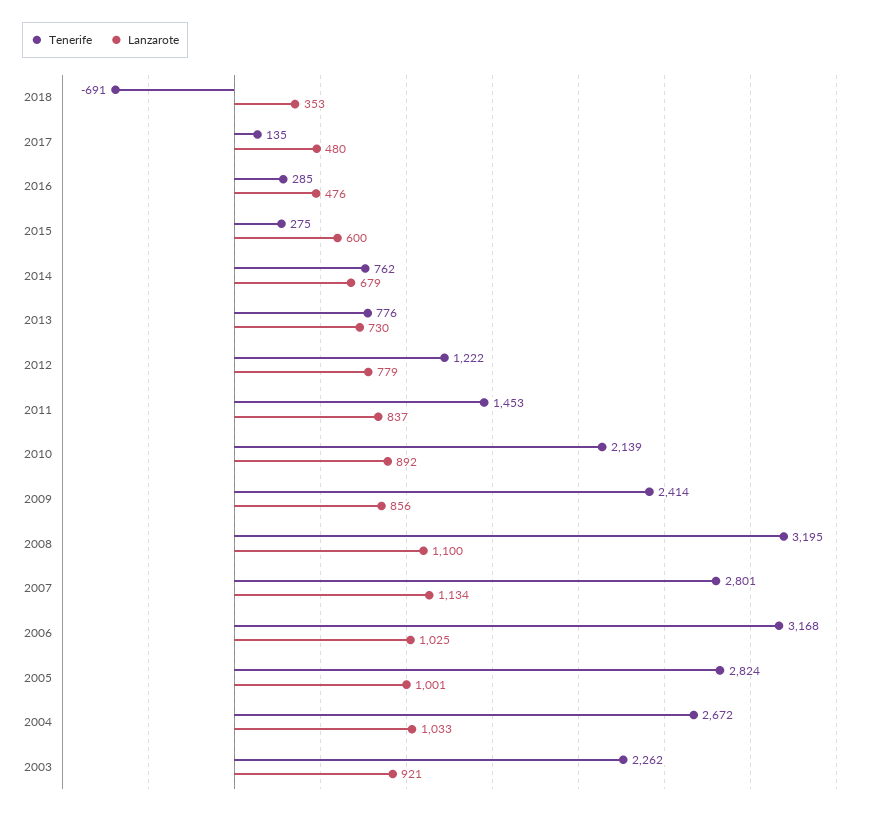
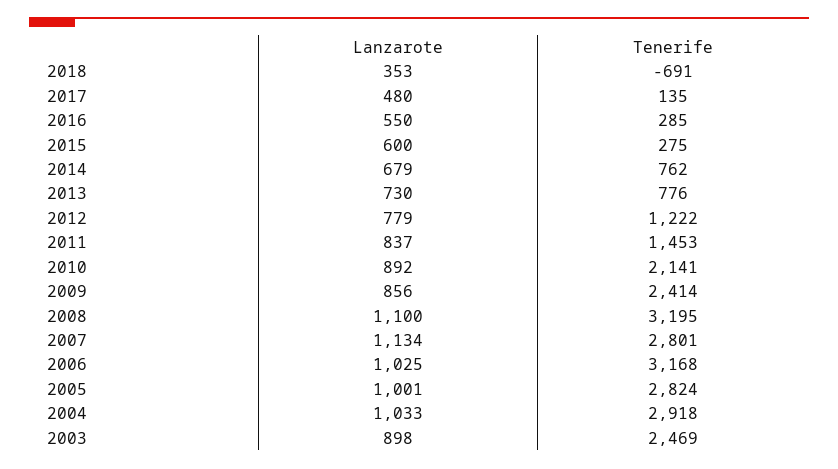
  {
    "Tenerife": {
      "2018": -691,
      "2017": 135,
      "2016": 285,
      "2015": 275,
      "2014": 762,
      "2013": 776,
      "2012": 1222,
      "2011": 1453,
-     "2010": 2139,
+     "2010": 2141,
      "2009": 2414,
      "2008": 3195,
      "2007": 2801,
      "2006": 3168,
      "2005": 2824,
-     "2004": 2672,
+     "2004": 2918,
-     "2003": 2262
+     "2003": 2469
    },
    "Lanzarote": {
      "2018": 353,
      "2017": 480,
-     "2016": 476,
+     "2016": 550,
      "2015": 600,
      "2014": 679,
      "2013": 730,
      "2012": 779,
      "2011": 837,
      "2010": 892,
      "2009": 856,
      "2008": 1100,
      "2007": 1134,
      "2006": 1025,
      "2005": 1001,
      "2004": 1033,
-     "2003": 921
+     "2003": 898
    }
  }

